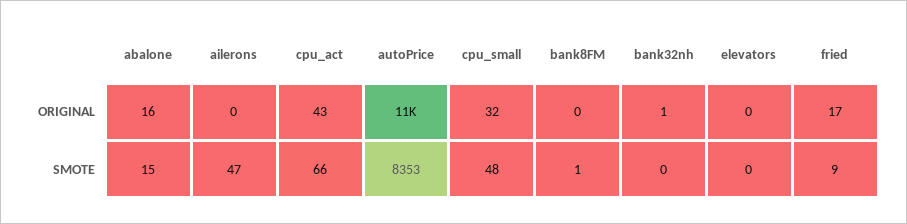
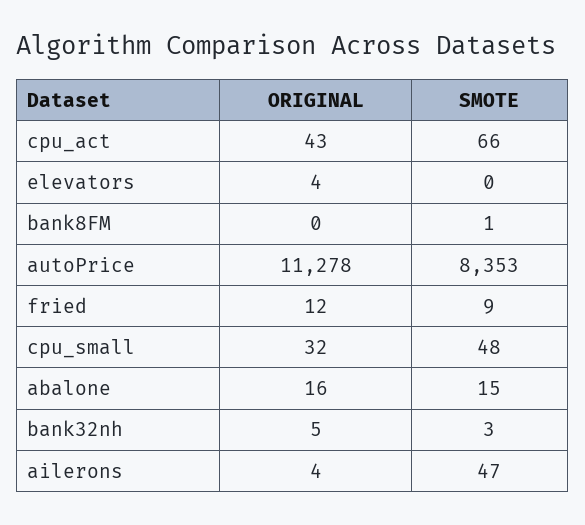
  {
    "abalone": {
      "ORIGINAL": 16,
      "SMOTE": 15
    },
    "ailerons": {
-     "ORIGINAL": 0,
+     "ORIGINAL": 4,
      "SMOTE": 47
    },
    "cpu_act": {
      "ORIGINAL": 43,
      "SMOTE": 66
    },
    "autoPrice": {
      "ORIGINAL": 11278,
      "SMOTE": 8353
    },
    "cpu_small": {
      "ORIGINAL": 32,
      "SMOTE": 48
    },
    "bank8FM": {
      "ORIGINAL": 0,
      "SMOTE": 1
    },
    "bank32nh": {
-     "ORIGINAL": 1,
+     "ORIGINAL": 5,
-     "SMOTE": 0
+     "SMOTE": 3
    },
    "elevators": {
-     "ORIGINAL": 0,
+     "ORIGINAL": 4,
      "SMOTE": 0
    },
    "fried": {
-     "ORIGINAL": 17,
+     "ORIGINAL": 12,
      "SMOTE": 9
    }
  }

